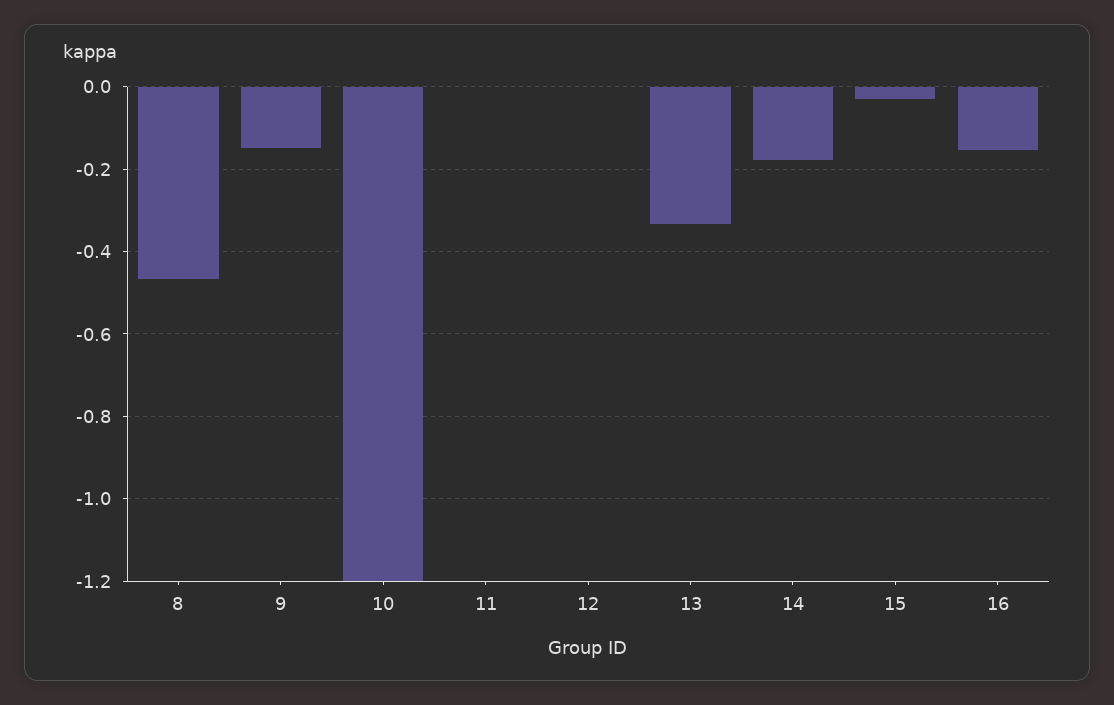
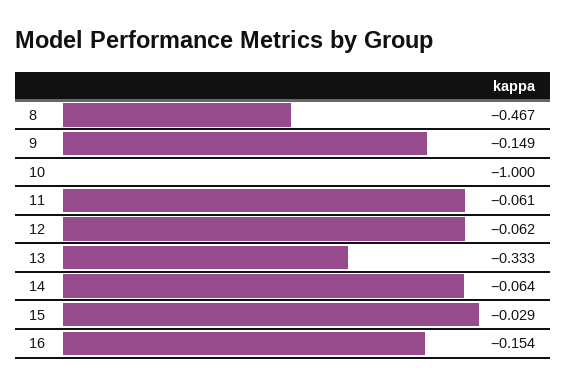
  {
    "8": -0.467,
    "9": -0.149,
-   "10": -1.2,
+   "10": -1,
-   "11": 0,
+   "11": -0.061,
-   "12": 0,
+   "12": -0.062,
    "13": -0.333,
-   "14": -0.18,
+   "14": -0.064,
    "15": -0.029,
    "16": -0.154
  }

